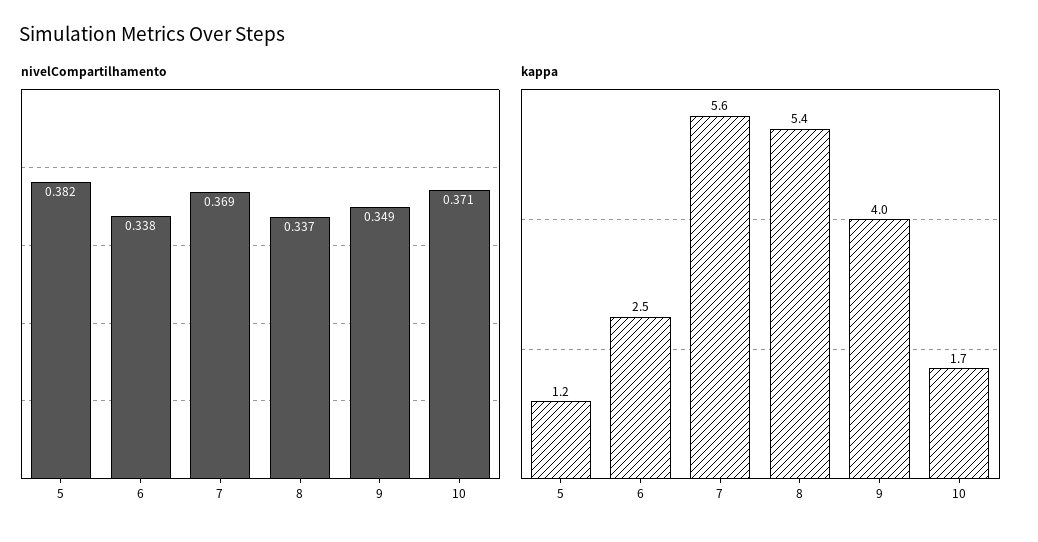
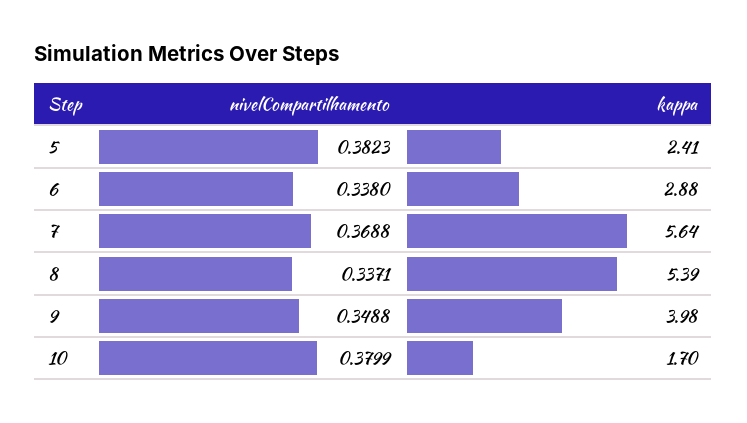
  {
    "nivelCompartilhamento": {
      "5": 0.3823,
      "6": 0.338,
      "7": 0.3688,
      "8": 0.3371,
      "9": 0.3488,
-     "10": 0.371
+     "10": 0.3799
    },
    "kappa": {
-     "5": 1.2,
+     "5": 2.41,
-     "6": 2.5,
+     "6": 2.88,
      "7": 5.64,
      "8": 5.39,
      "9": 3.98,
      "10": 1.7
    }
  }

